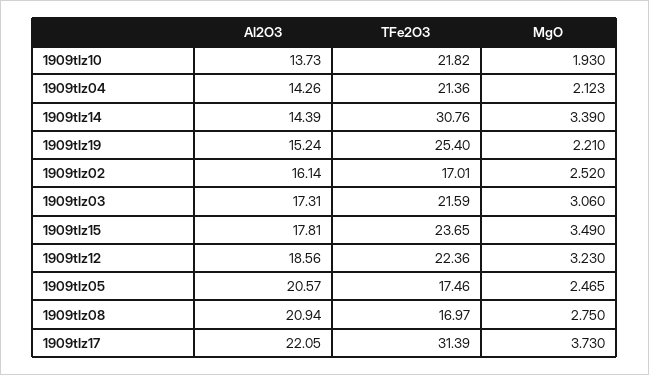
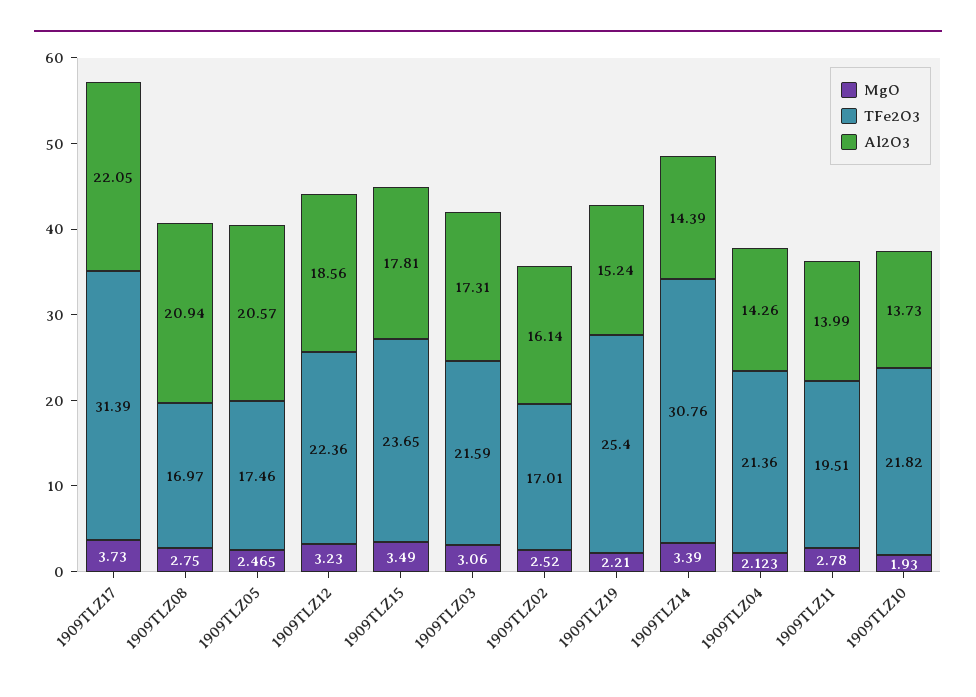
  {
    "Al2O3": {
      "1909tlz10": 13.73,
      "1909tlz04": 14.26,
      "1909tlz14": 14.39,
      "1909tlz19": 15.24,
      "1909tlz02": 16.14,
      "1909tlz03": 17.31,
      "1909tlz15": 17.81,
      "1909tlz12": 18.56,
      "1909tlz05": 20.57,
      "1909tlz08": 20.94,
-     "1909tlz17": 22.05
+     "1909tlz17": 22.05,
+     "1909TLZ11": 13.99
    },
    "TFe2O3": {
      "1909tlz10": 21.82,
      "1909tlz04": 21.36,
      "1909tlz14": 30.76,
      "1909tlz19": 25.4,
      "1909tlz02": 17.01,
      "1909tlz03": 21.59,
      "1909tlz15": 23.65,
      "1909tlz12": 22.36,
      "1909tlz05": 17.46,
      "1909tlz08": 16.97,
-     "1909tlz17": 31.39
+     "1909tlz17": 31.39,
+     "1909TLZ11": 19.51
    },
    "MgO": {
      "1909tlz10": 1.93,
      "1909tlz04": 2.123,
      "1909tlz14": 3.39,
      "1909tlz19": 2.21,
      "1909tlz02": 2.52,
      "1909tlz03": 3.06,
      "1909tlz15": 3.49,
      "1909tlz12": 3.23,
      "1909tlz05": 2.465,
      "1909tlz08": 2.75,
-     "1909tlz17": 3.73
+     "1909tlz17": 3.73,
+     "1909TLZ11": 2.78
    }
  }

